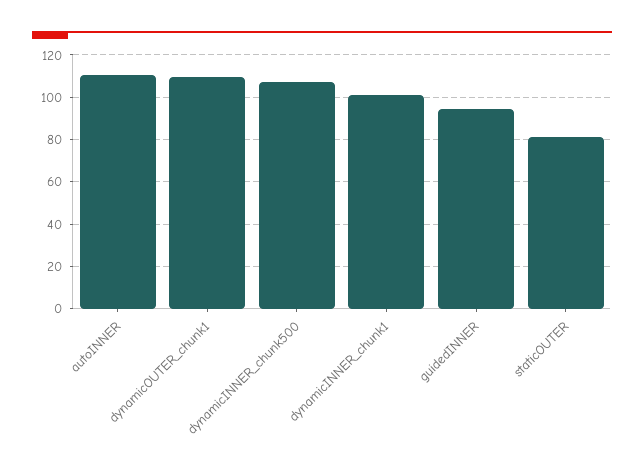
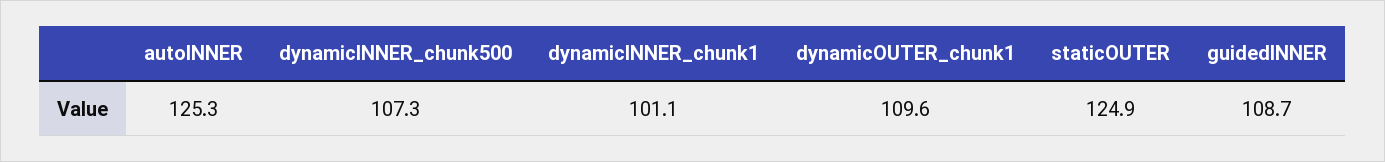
  {
-   "autoINNER": 110,
+   "autoINNER": 125.3,
    "dynamicOUTER_chunk1": 109.6,
    "dynamicINNER_chunk500": 107.3,
    "dynamicINNER_chunk1": 101.1,
-   "guidedINNER": 95,
+   "guidedINNER": 108.7,
-   "staticOUTER": 80
+   "staticOUTER": 124.9
  }

